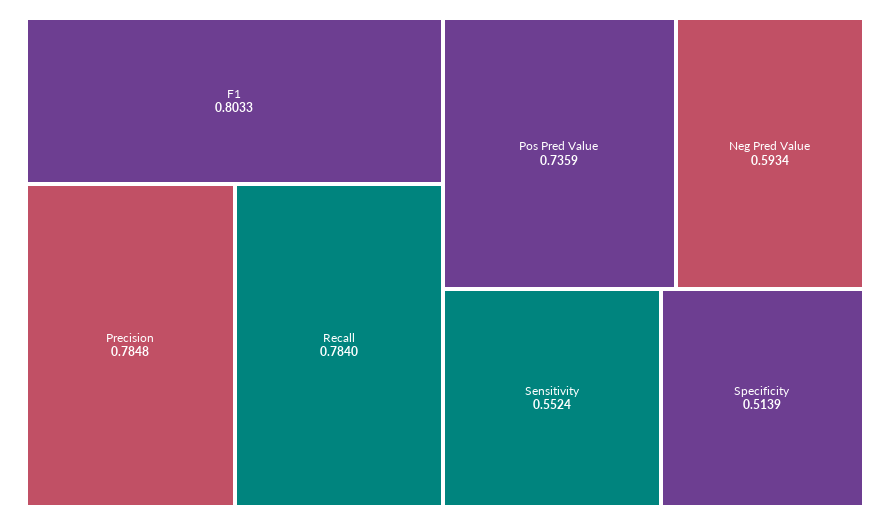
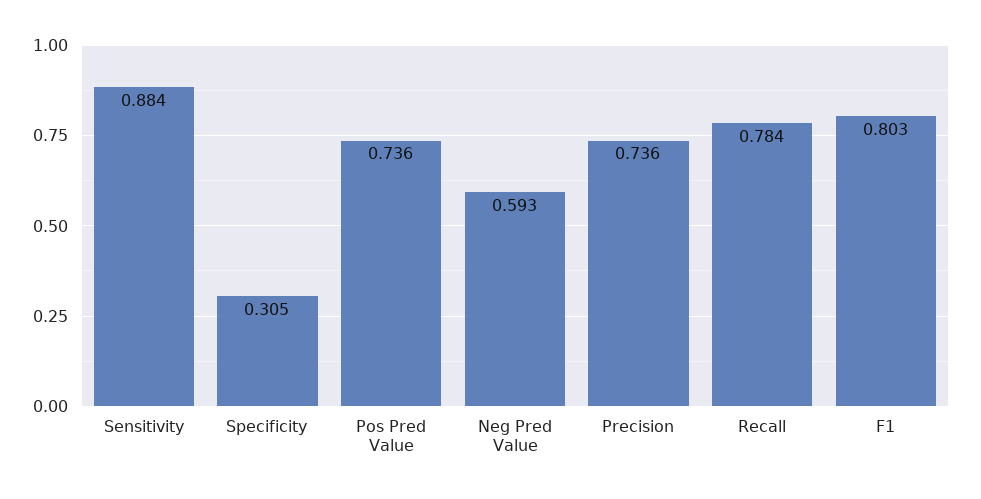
  {
    "F1": 0.8033,
-   "Precision": 0.7848,
+   "Precision": 0.736,
    "Recall": 0.784,
    "Pos Pred Value": 0.7359,
    "Neg Pred Value": 0.5934,
-   "Sensitivity": 0.5524,
+   "Sensitivity": 0.884,
-   "Specificity": 0.5139
+   "Specificity": 0.305
  }

